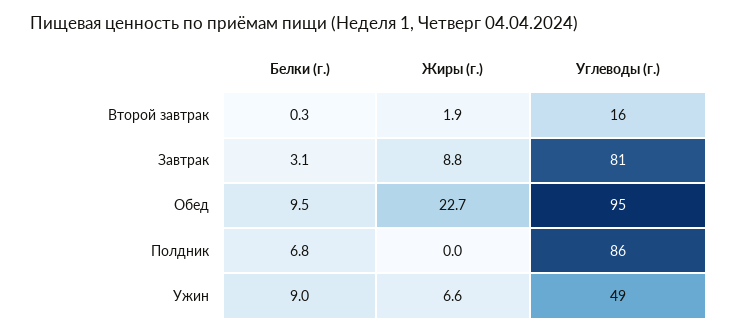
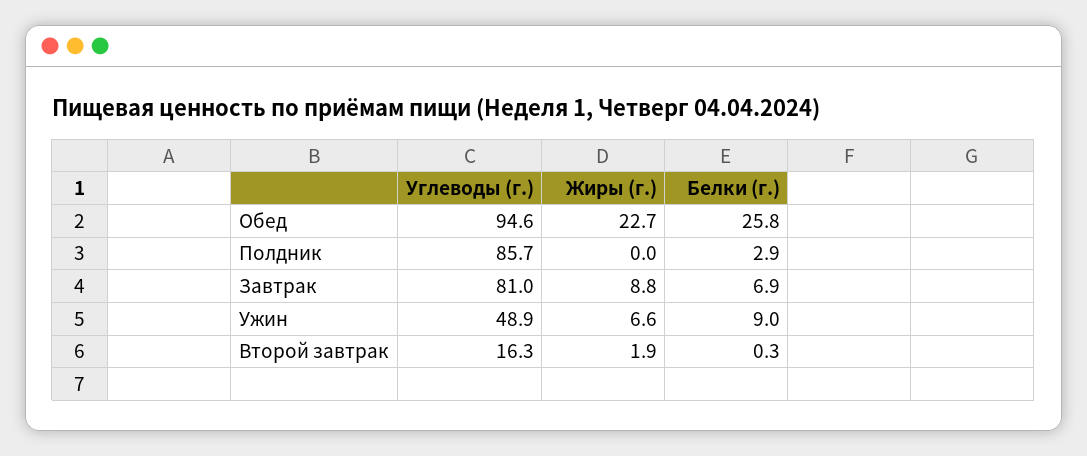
  {
    "Белки (г.)": {
      "Второй завтрак": 0.3,
-     "Завтрак": 3.1,
+     "Завтрак": 6.9,
-     "Обед": 9.5,
+     "Обед": 25.8,
-     "Полдник": 6.8,
+     "Полдник": 2.9,
      "Ужин": 9
    },
    "Жиры (г.)": {
      "Второй завтрак": 1.9,
      "Завтрак": 8.8,
      "Обед": 22.7,
      "Полдник": 0,
      "Ужин": 6.6
    },
    "Углеводы (г.)": {
      "Второй завтрак": 16.3,
      "Завтрак": 81,
      "Обед": 94.6,
      "Полдник": 85.7,
      "Ужин": 48.9
    }
  }

